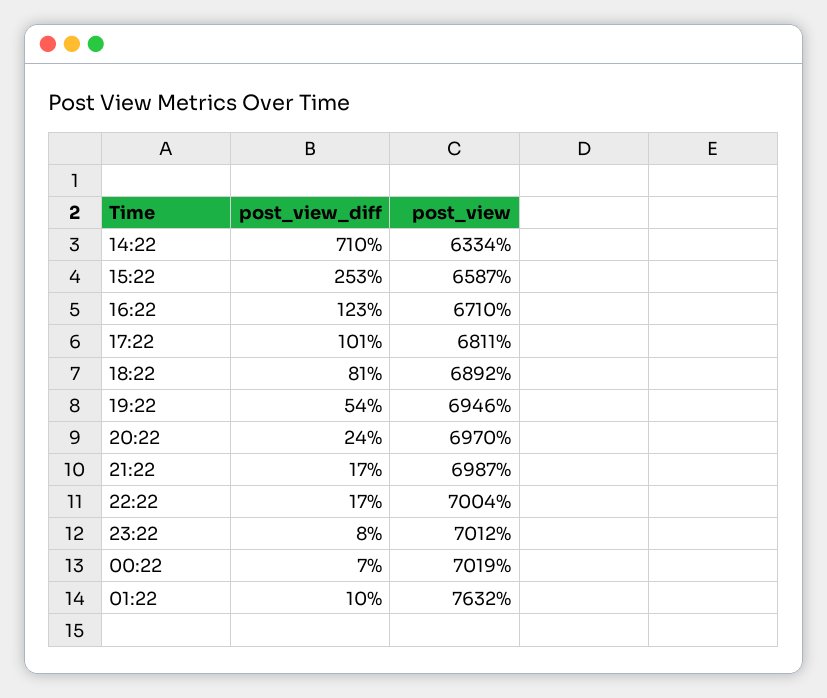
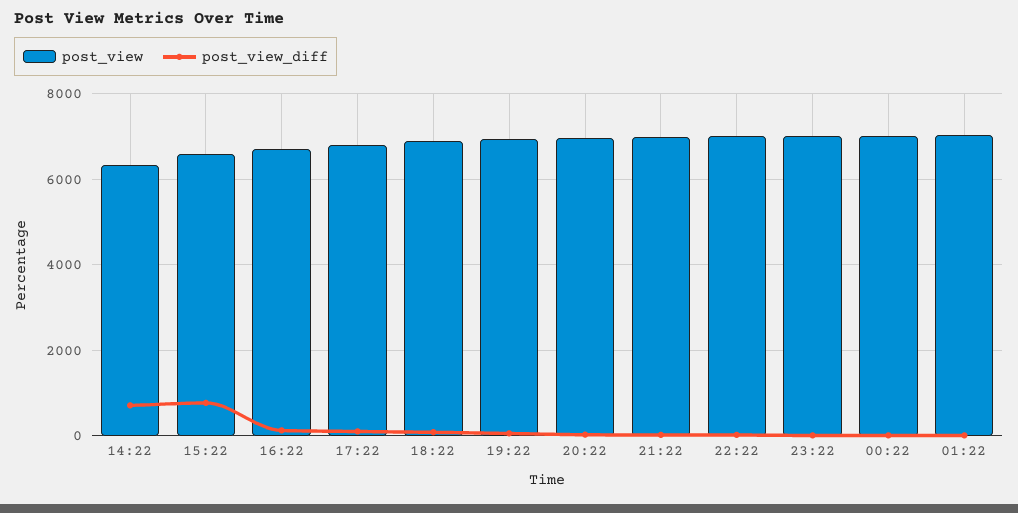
  {
    "post_view_diff": {
      "14:22": 710,
-     "15:22": 253,
+     "15:22": 800,
      "16:22": 123,
      "17:22": 101,
      "18:22": 81,
      "19:22": 54,
      "20:22": 24,
      "21:22": 17,
      "22:22": 17,
      "23:22": 8,
      "00:22": 7,
      "01:22": 10
    },
    "post_view": {
      "14:22": 6334,
      "15:22": 6587,
      "16:22": 6710,
      "17:22": 6811,
      "18:22": 6892,
      "19:22": 6946,
      "20:22": 6970,
      "21:22": 6987,
      "22:22": 7004,
      "23:22": 7012,
      "00:22": 7019,
-     "01:22": 7632
+     "01:22": 7000
    }
  }

